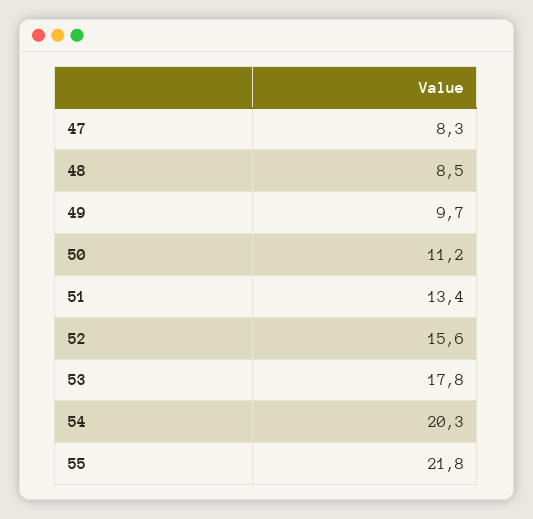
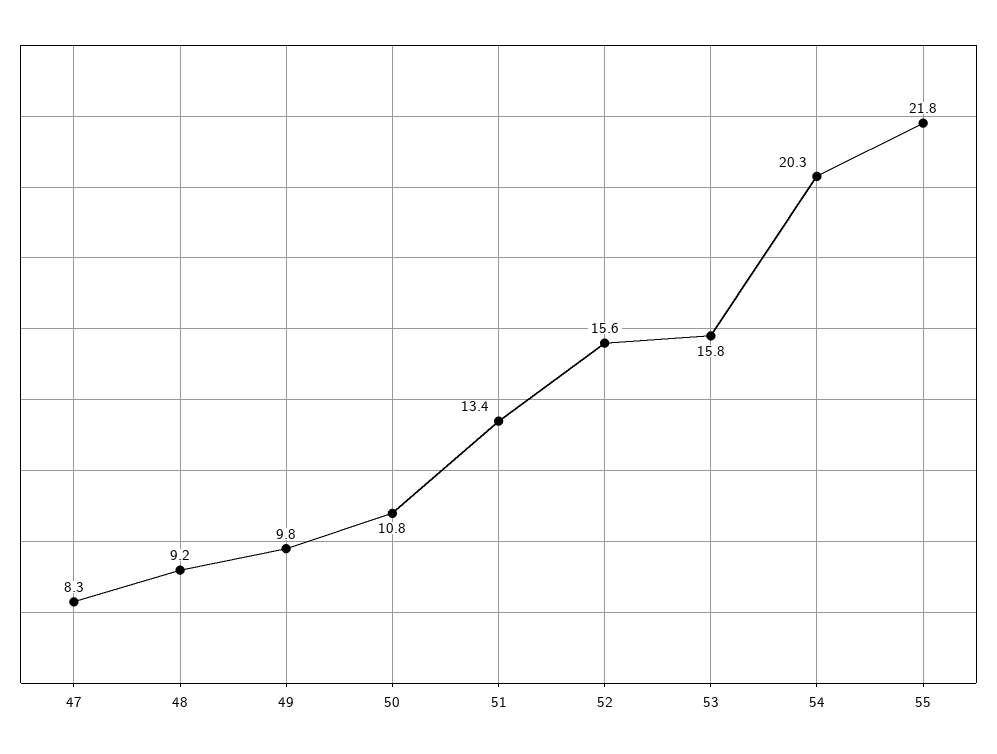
  {
    "47": 8.3,
-   "48": 8.5,
+   "48": 9.2,
-   "49": 9.7,
+   "49": 9.8,
-   "50": 11.2,
+   "50": 10.8,
    "51": 13.4,
    "52": 15.6,
-   "53": 17.8,
+   "53": 15.8,
    "54": 20.3,
    "55": 21.8
  }

